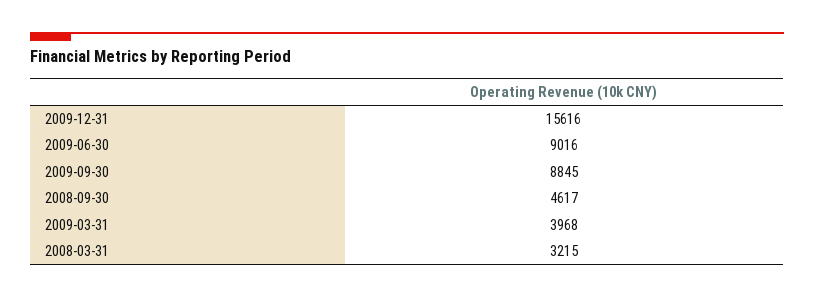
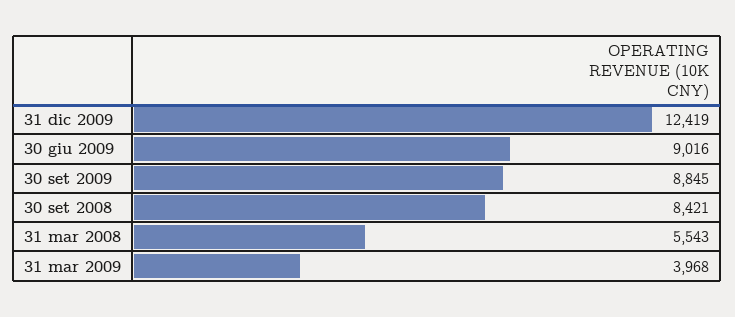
  {
-   "2009-12-31": 15616,
+   "2009-12-31": 12419,
    "2009-06-30": 9016,
    "2009-09-30": 8845,
-   "2008-09-30": 4617,
+   "2008-09-30": 8421,
    "2009-03-31": 3968,
-   "2008-03-31": 3215
+   "2008-03-31": 5543
  }

